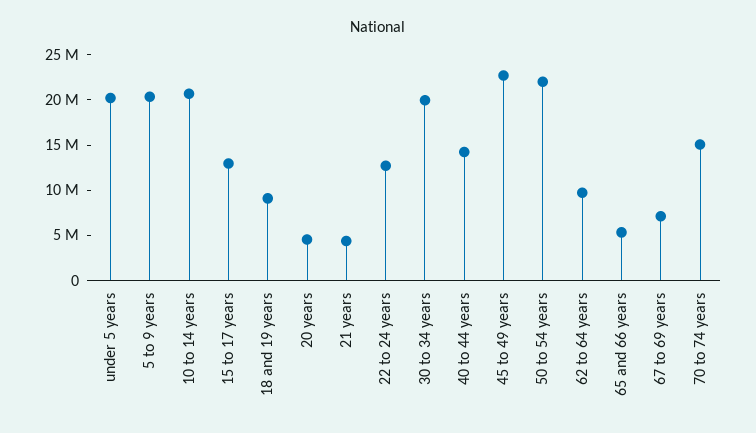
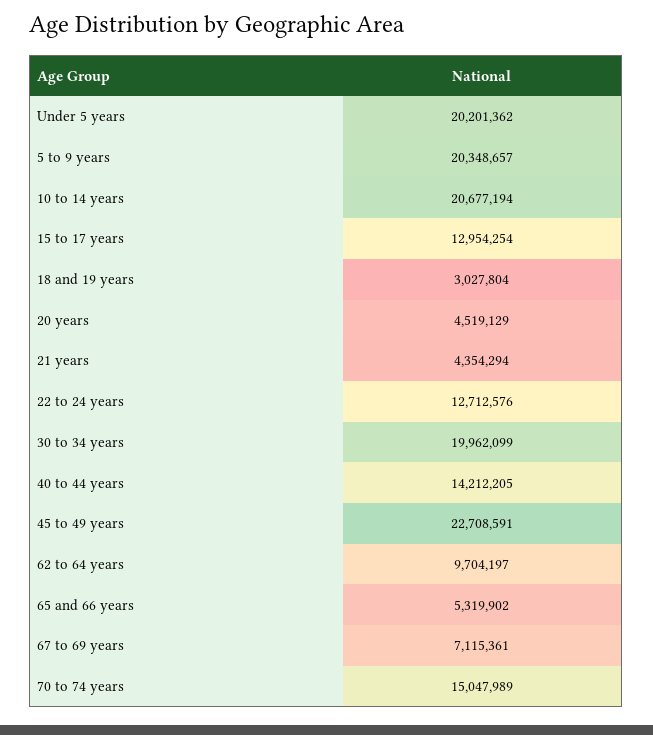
  {
    "under 5 years": 20201362,
    "5 to 9 years": 20348657,
    "10 to 14 years": 20677194,
    "15 to 17 years": 12954254,
-   "18 and 19 years": 9000000,
+   "18 and 19 years": 3027804,
    "20 years": 4519129,
    "21 years": 4354294,
    "22 to 24 years": 12712576,
    "30 to 34 years": 19962099,
    "40 to 44 years": 14212205,
    "45 to 49 years": 22708591,
-   "50 to 54 years": 22000000,
    "62 to 64 years": 9704197,
    "65 and 66 years": 5319902,
    "67 to 69 years": 7115361,
    "70 to 74 years": 15047989
  }

